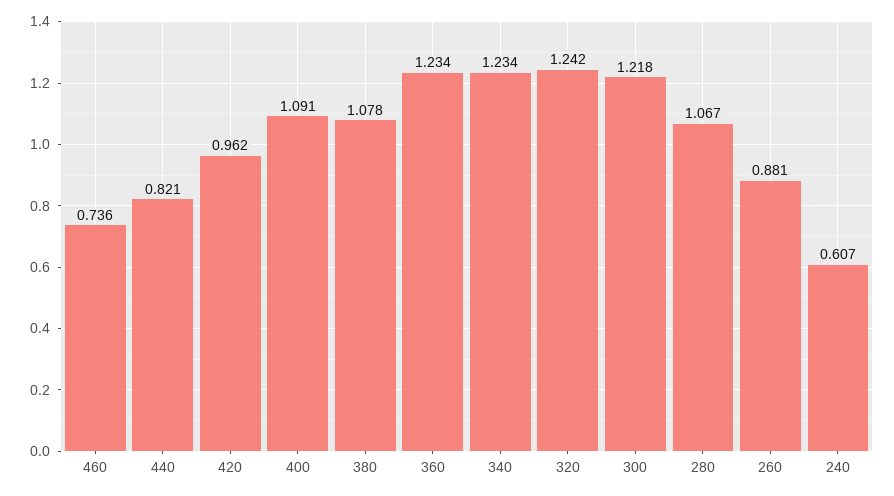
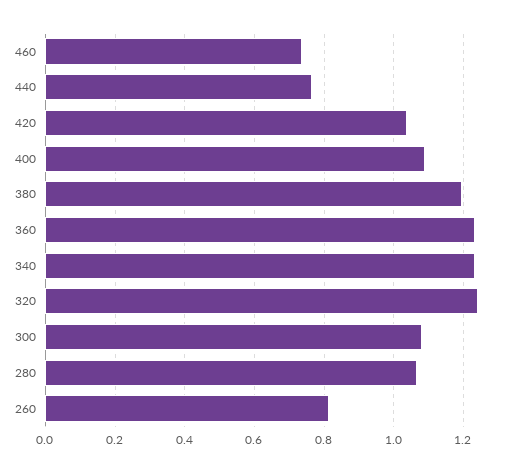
  {
    "460": 0.736,
-   "440": 0.821,
+   "440": 0.76,
-   "420": 0.962,
+   "420": 1.04,
    "400": 1.091,
-   "380": 1.078,
+   "380": 1.2,
    "360": 1.234,
    "340": 1.234,
    "320": 1.242,
-   "300": 1.218,
+   "300": 1.08,
    "280": 1.067,
-   "260": 0.881,
+   "260": 0.82
-   "240": 0.607
  }

